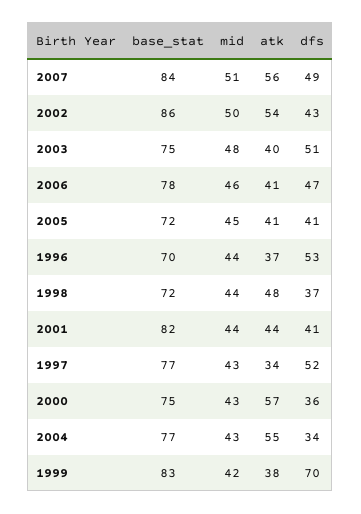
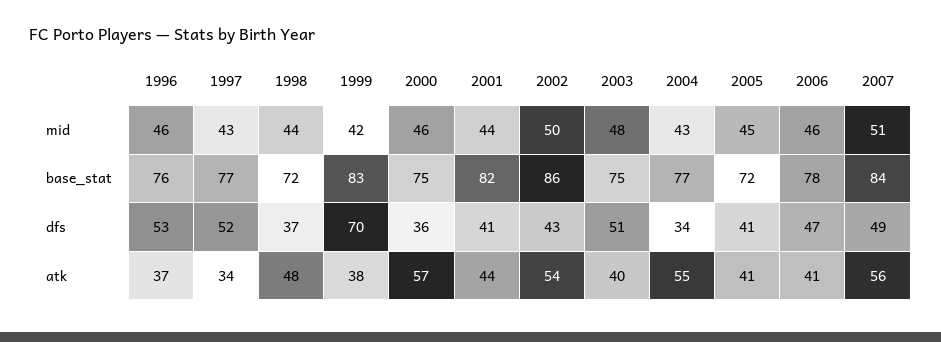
  {
    "base_stat": {
      "2007": 84,
      "2002": 86,
      "2003": 75,
      "2006": 78,
      "2005": 72,
-     "1996": 70,
+     "1996": 76,
      "1998": 72,
      "2001": 82,
      "1997": 77,
      "2000": 75,
      "2004": 77,
      "1999": 83
    },
    "mid": {
      "2007": 51,
      "2002": 50,
      "2003": 48,
      "2006": 46,
      "2005": 45,
-     "1996": 44,
+     "1996": 46,
      "1998": 44,
      "2001": 44,
      "1997": 43,
-     "2000": 43,
+     "2000": 46,
      "2004": 43,
      "1999": 42
    },
    "atk": {
      "2007": 56,
      "2002": 54,
      "2003": 40,
      "2006": 41,
      "2005": 41,
      "1996": 37,
      "1998": 48,
      "2001": 44,
      "1997": 34,
      "2000": 57,
      "2004": 55,
      "1999": 38
    },
    "dfs": {
      "2007": 49,
      "2002": 43,
      "2003": 51,
      "2006": 47,
      "2005": 41,
      "1996": 53,
      "1998": 37,
      "2001": 41,
      "1997": 52,
      "2000": 36,
      "2004": 34,
      "1999": 70
    }
  }

